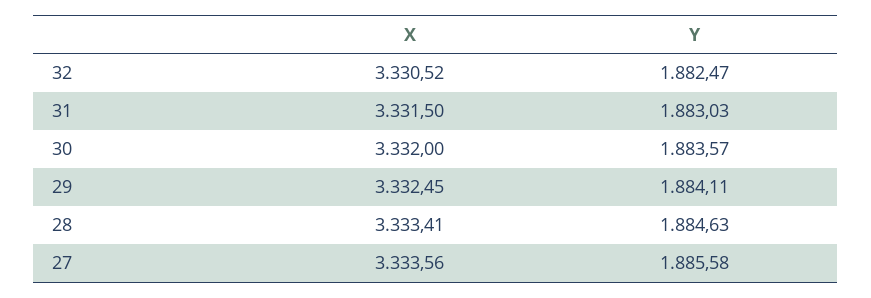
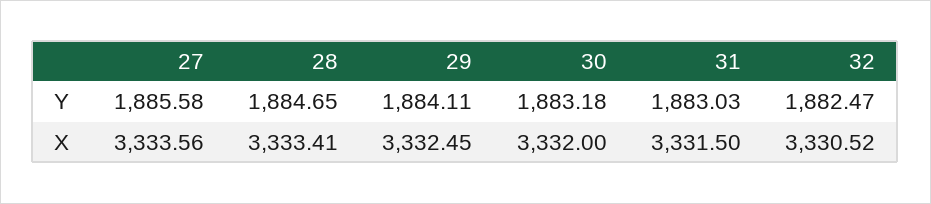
  {
    "X": {
      "32": 3330.52,
      "31": 3331.5,
      "30": 3332,
      "29": 3332.45,
      "28": 3333.41,
      "27": 3333.56
    },
    "Y": {
      "32": 1882.47,
      "31": 1883.03,
-     "30": 1883.57,
+     "30": 1883.18,
      "29": 1884.11,
-     "28": 1884.63,
+     "28": 1884.65,
      "27": 1885.58
    }
  }

